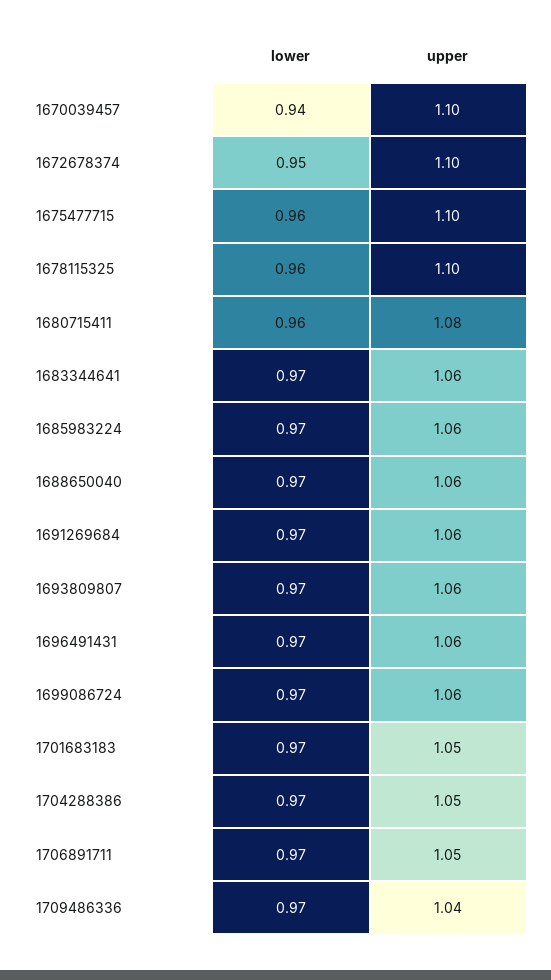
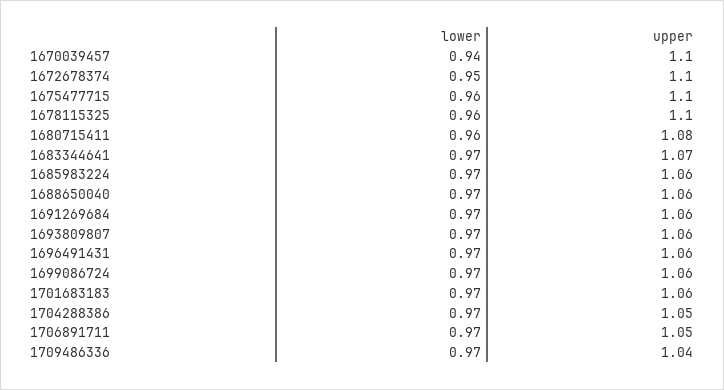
  {
    "lower": {
      "1670039457": 0.94,
      "1672678374": 0.95,
      "1675477715": 0.96,
      "1678115325": 0.96,
      "1680715411": 0.96,
      "1683344641": 0.97,
      "1685983224": 0.97,
      "1688650040": 0.97,
      "1691269684": 0.97,
      "1693809807": 0.97,
      "1696491431": 0.97,
      "1699086724": 0.97,
      "1701683183": 0.97,
      "1704288386": 0.97,
      "1706891711": 0.97,
      "1709486336": 0.97
    },
    "upper": {
      "1670039457": 1.1,
      "1672678374": 1.1,
      "1675477715": 1.1,
      "1678115325": 1.1,
      "1680715411": 1.08,
-     "1683344641": 1.06,
+     "1683344641": 1.07,
      "1685983224": 1.06,
      "1688650040": 1.06,
      "1691269684": 1.06,
      "1693809807": 1.06,
      "1696491431": 1.06,
      "1699086724": 1.06,
-     "1701683183": 1.05,
+     "1701683183": 1.06,
      "1704288386": 1.05,
      "1706891711": 1.05,
      "1709486336": 1.04
    }
  }

